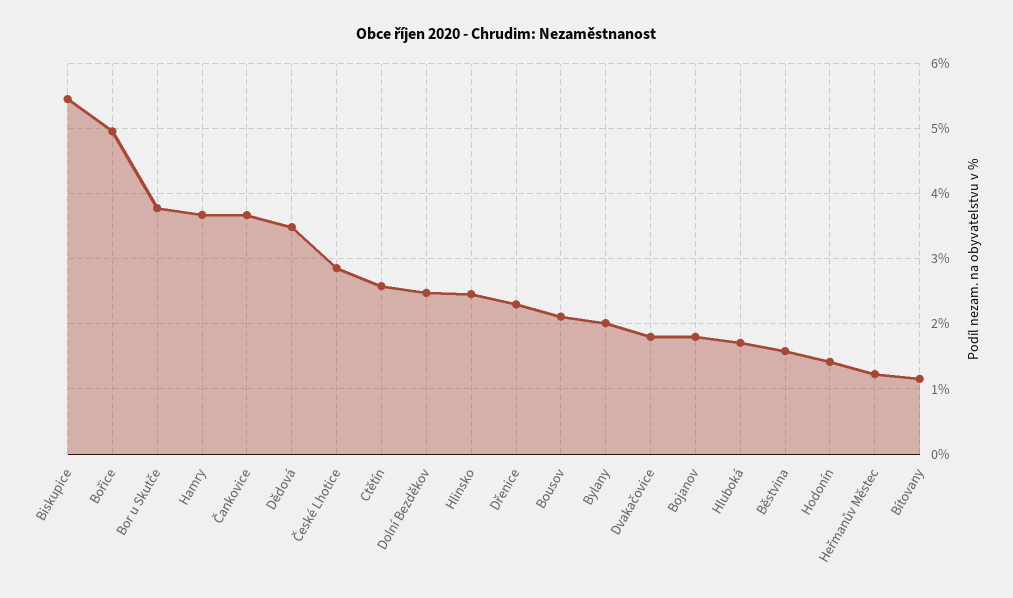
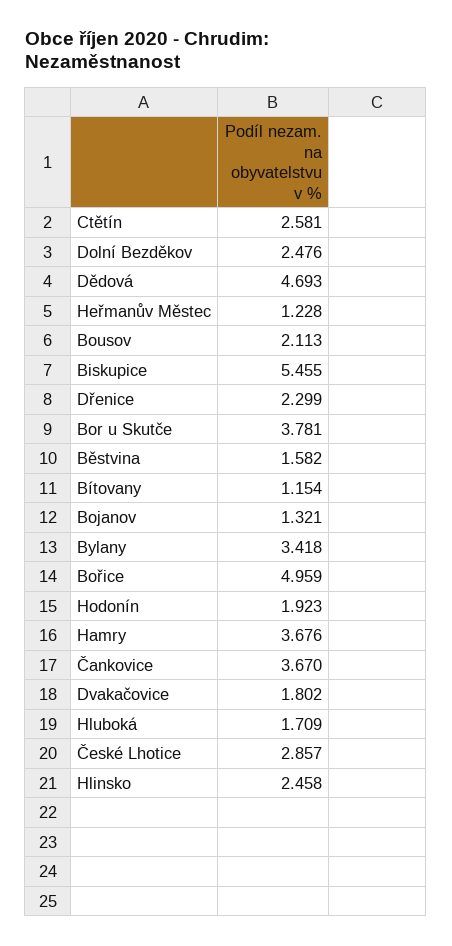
  {
    "Biskupice": 5.455,
    "Bořice": 4.959,
    "Bor u Skutče": 3.781,
    "Hamry": 3.676,
    "Čankovice": 3.67,
-   "Dědová": 3.5,
+   "Dědová": 4.693,
    "České Lhotice": 2.857,
    "Ctětín": 2.581,
    "Dolní Bezděkov": 2.476,
    "Hlinsko": 2.458,
    "Dřenice": 2.299,
    "Bousov": 2.113,
-   "Bylany": 2,
+   "Bylany": 3.418,
    "Dvakačovice": 1.802,
-   "Bojanov": 1.8,
+   "Bojanov": 1.321,
    "Hluboká": 1.709,
    "Běstvina": 1.582,
-   "Hodonín": 1.4,
+   "Hodonín": 1.923,
    "Heřmanův Městec": 1.228,
    "Bítovany": 1.154
  }

